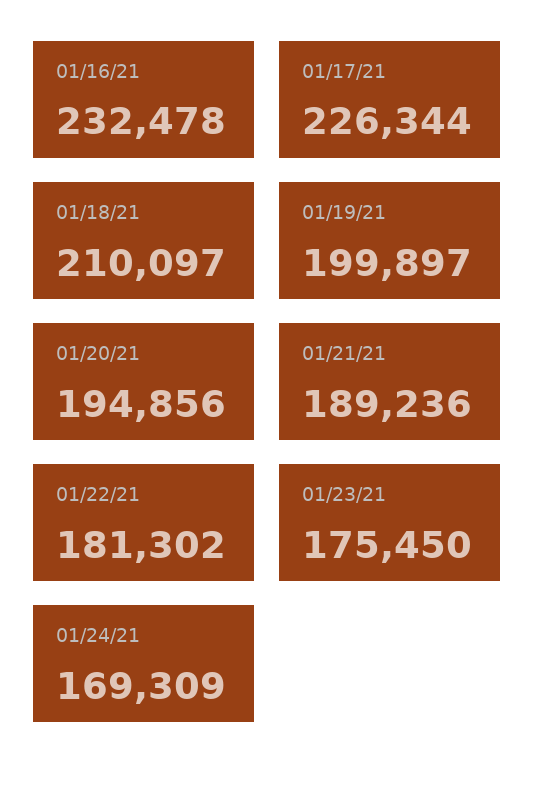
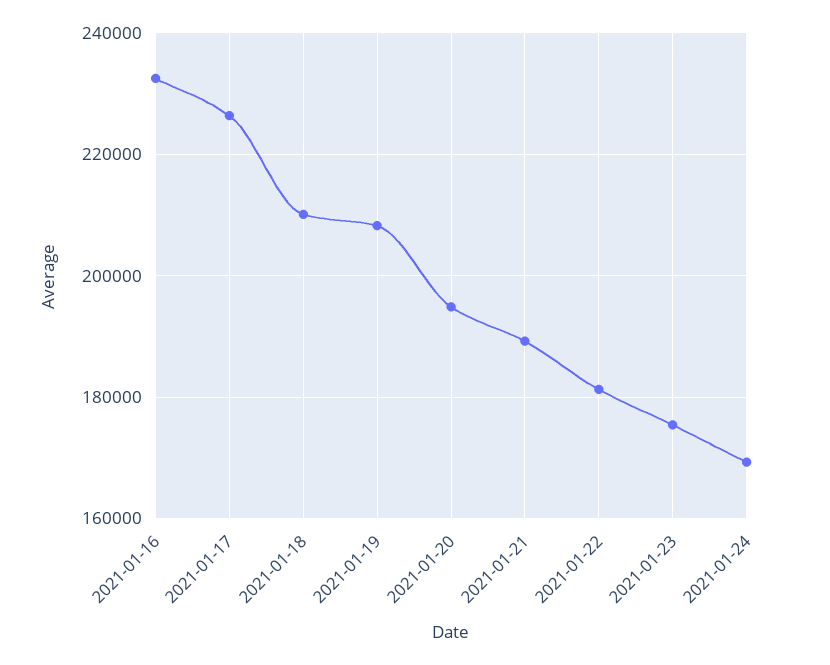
  {
    "01/16/21": 232478,
    "01/17/21": 226344,
    "01/18/21": 210097,
-   "01/19/21": 199897,
+   "01/19/21": 208000,
    "01/20/21": 194856,
    "01/21/21": 189236,
    "01/22/21": 181302,
    "01/23/21": 175450,
    "01/24/21": 169309
  }

